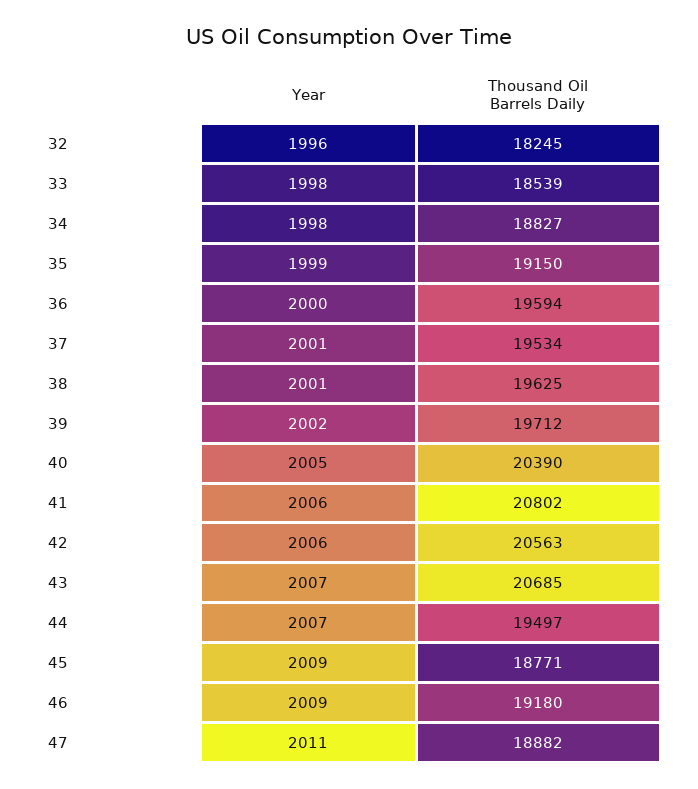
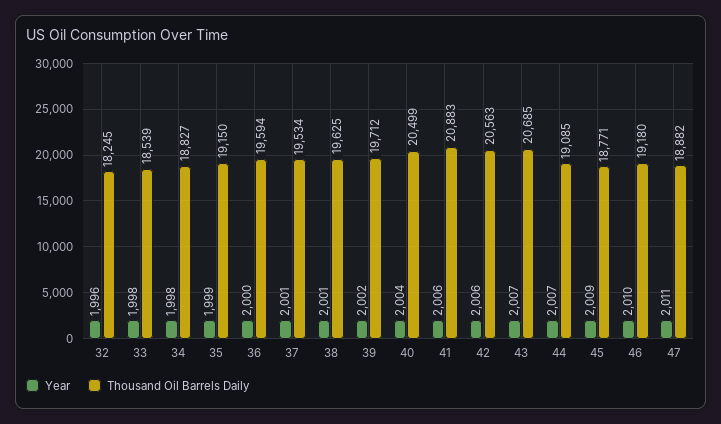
  {
    "Year": {
      "32": 1996,
      "33": 1998,
      "34": 1998,
      "35": 1999,
      "36": 2000,
      "37": 2001,
      "38": 2001,
      "39": 2002,
-     "40": 2005,
+     "40": 2004,
      "41": 2006,
      "42": 2006,
      "43": 2007,
      "44": 2007,
      "45": 2009,
-     "46": 2009,
+     "46": 2010,
      "47": 2011
    },
    "Thousand Oil Barrels Daily": {
      "32": 18245,
      "33": 18539,
      "34": 18827,
      "35": 19150,
      "36": 19594,
      "37": 19534,
      "38": 19625,
      "39": 19712,
-     "40": 20390,
+     "40": 20499,
-     "41": 20802,
+     "41": 20883,
      "42": 20563,
      "43": 20685,
-     "44": 19497,
+     "44": 19085,
      "45": 18771,
      "46": 19180,
      "47": 18882
    }
  }

